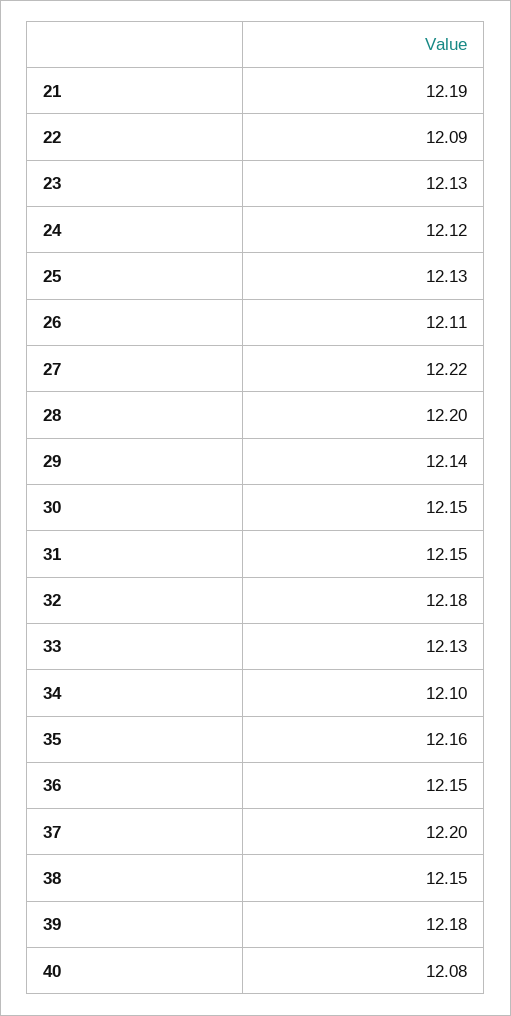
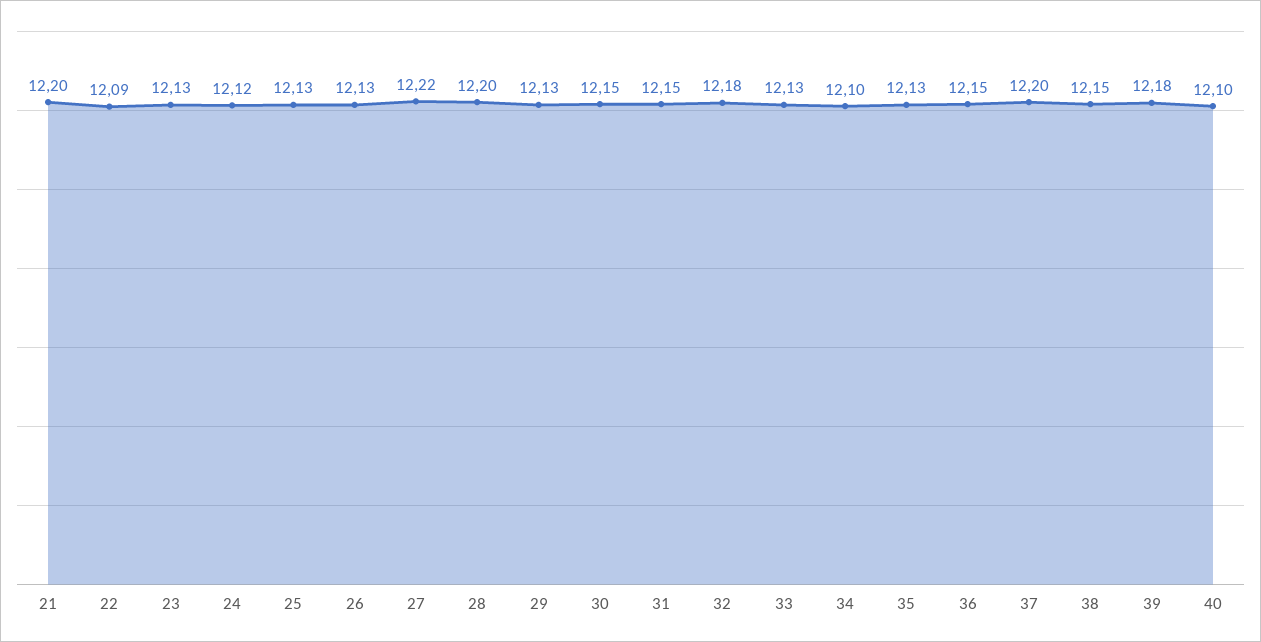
  {
-   "21": 12.19,
+   "21": 12.2,
    "22": 12.09,
    "23": 12.13,
    "24": 12.12,
    "25": 12.13,
-   "26": 12.11,
+   "26": 12.13,
    "27": 12.22,
    "28": 12.2,
-   "29": 12.14,
+   "29": 12.13,
    "30": 12.15,
    "31": 12.15,
    "32": 12.18,
    "33": 12.13,
    "34": 12.1,
-   "35": 12.16,
+   "35": 12.13,
    "36": 12.15,
    "37": 12.2,
    "38": 12.15,
    "39": 12.18,
-   "40": 12.08
+   "40": 12.1
  }

